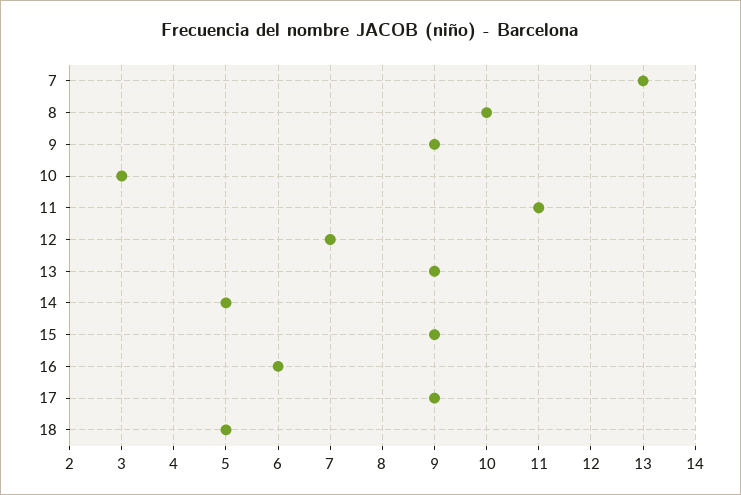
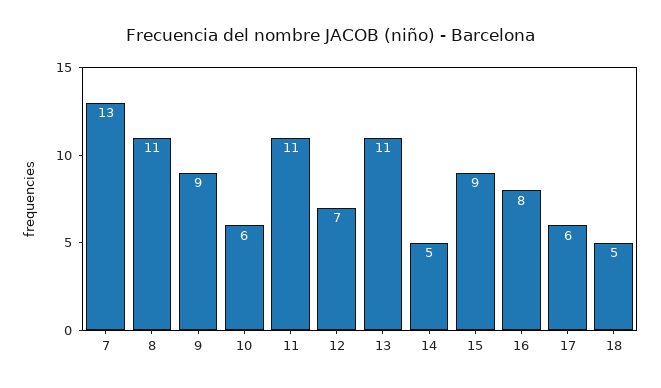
  {
    "7": 13,
-   "8": 10,
+   "8": 11,
    "9": 9,
-   "10": 3,
+   "10": 6,
    "11": 11,
    "12": 7,
-   "13": 9,
+   "13": 11,
    "14": 5,
    "15": 9,
-   "16": 6,
+   "16": 8,
-   "17": 9,
+   "17": 6,
    "18": 5
  }

